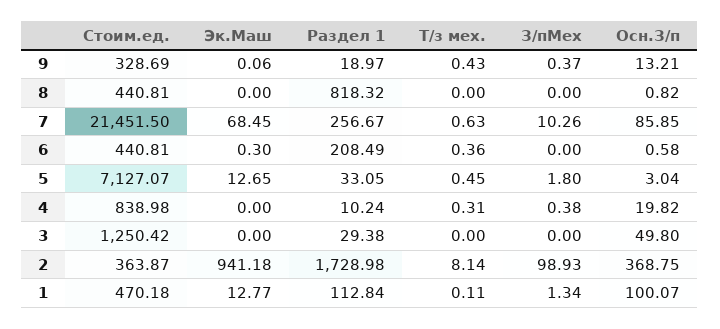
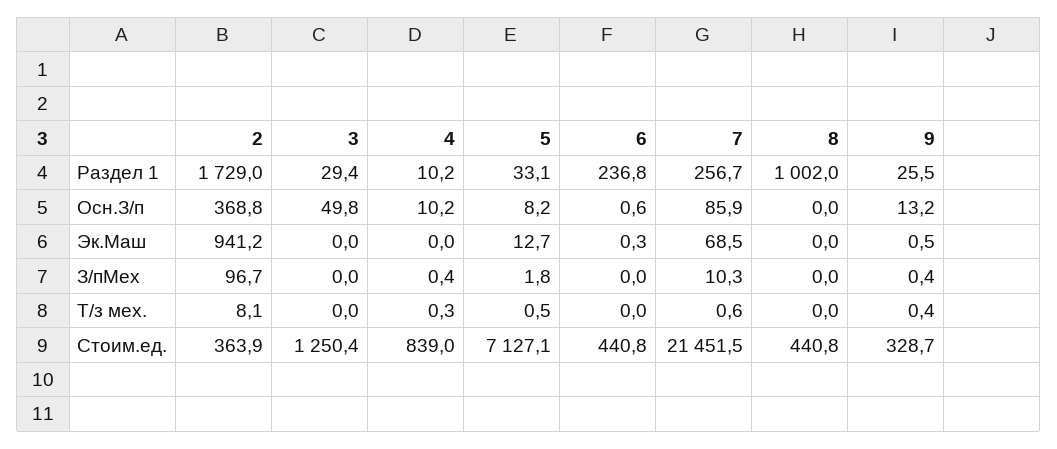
  {
    "Стоим.ед.": {
      "9": 328.69,
      "8": 440.81,
      "7": 21451.5,
      "6": 440.81,
      "5": 7127.07,
      "4": 838.98,
      "3": 1250.42,
-     "2": 363.87,
+     "2": 363.87
-     "1": 470.18
    },
    "Эк.Маш": {
-     "9": 0.06,
+     "9": 0.5,
      "8": 0,
      "7": 68.45,
      "6": 0.3,
      "5": 12.65,
      "4": 0,
      "3": 0,
-     "2": 941.18,
+     "2": 941.18
-     "1": 12.77
    },
    "Раздел 1": {
-     "9": 18.97,
+     "9": 25.5,
-     "8": 818.32,
+     "8": 1002,
      "7": 256.67,
-     "6": 208.49,
+     "6": 236.8,
      "5": 33.05,
      "4": 10.24,
      "3": 29.38,
-     "2": 1728.98,
+     "2": 1728.98
-     "1": 112.84
    },
    "Т/з мех.": {
      "9": 0.43,
      "8": 0,
      "7": 0.63,
-     "6": 0.36,
+     "6": 0,
      "5": 0.45,
      "4": 0.31,
      "3": 0,
-     "2": 8.14,
+     "2": 8.14
-     "1": 0.11
    },
    "З/пМех": {
      "9": 0.37,
      "8": 0,
      "7": 10.26,
      "6": 0,
      "5": 1.8,
      "4": 0.38,
      "3": 0,
-     "2": 98.93,
+     "2": 96.7
-     "1": 1.34
    },
    "Осн.З/п": {
      "9": 13.21,
-     "8": 0.82,
+     "8": 0,
      "7": 85.85,
      "6": 0.58,
-     "5": 3.04,
+     "5": 8.2,
-     "4": 19.82,
+     "4": 10.2,
      "3": 49.8,
-     "2": 368.75,
+     "2": 368.75
-     "1": 100.07
    }
  }

